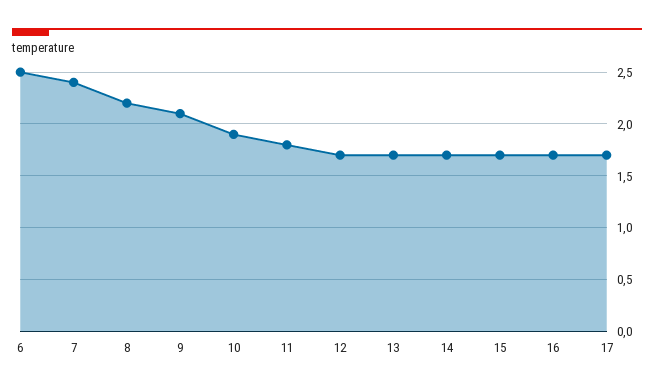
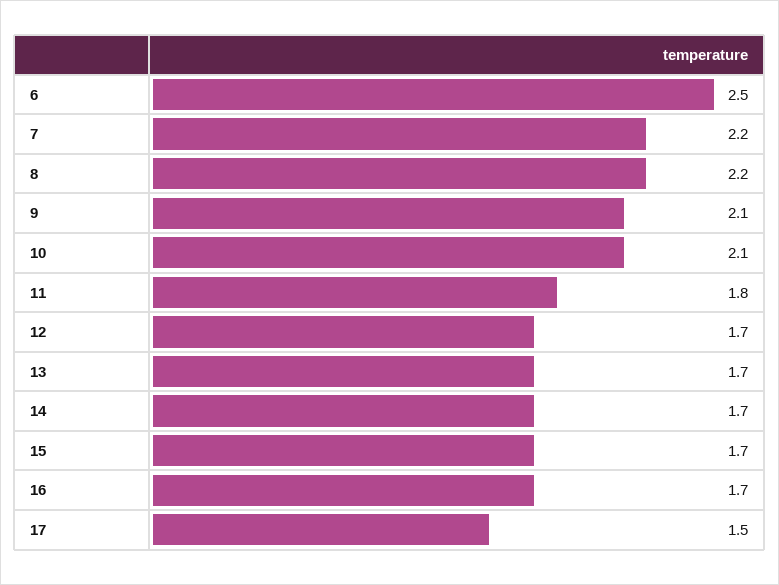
  {
    "6": 2.5,
-   "7": 2.4,
+   "7": 2.2,
    "8": 2.2,
    "9": 2.1,
-   "10": 1.9,
+   "10": 2.1,
    "11": 1.8,
    "12": 1.7,
    "13": 1.7,
    "14": 1.7,
    "15": 1.7,
    "16": 1.7,
-   "17": 1.7
+   "17": 1.5
  }

